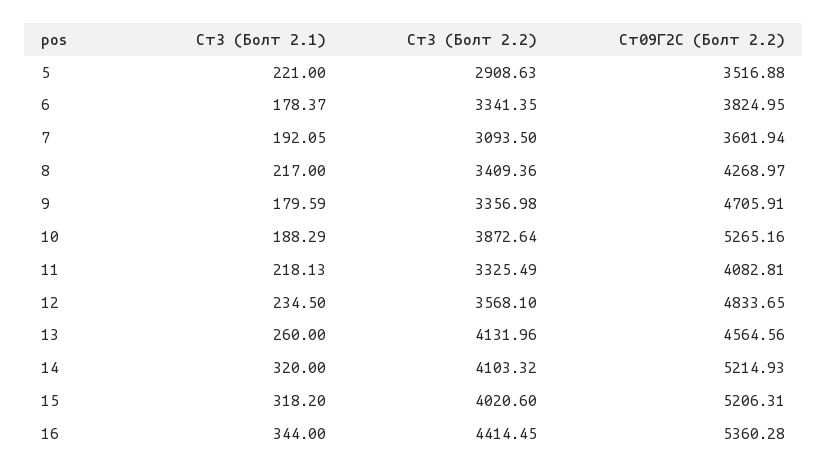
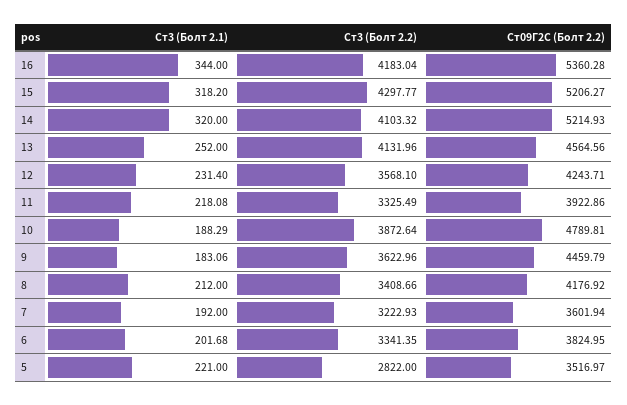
  {
    "Ст3 (Болт 2.1)": {
      "5": 221,
-     "6": 178.37,
+     "6": 201.68,
-     "7": 192.05,
+     "7": 192,
-     "8": 217,
+     "8": 212,
-     "9": 179.59,
+     "9": 183.06,
      "10": 188.29,
-     "11": 218.13,
+     "11": 218.08,
-     "12": 234.5,
+     "12": 231.4,
-     "13": 260,
+     "13": 252,
      "14": 320,
      "15": 318.2,
      "16": 344
    },
    "Ст3 (Болт 2.2)": {
-     "5": 2908.63,
+     "5": 2822,
      "6": 3341.35,
-     "7": 3093.5,
+     "7": 3222.93,
-     "8": 3409.36,
+     "8": 3408.66,
-     "9": 3356.98,
+     "9": 3622.96,
      "10": 3872.64,
      "11": 3325.49,
      "12": 3568.1,
      "13": 4131.96,
      "14": 4103.32,
-     "15": 4020.6,
+     "15": 4297.77,
-     "16": 4414.45
+     "16": 4183.04
    },
    "Ст09Г2С (Болт 2.2)": {
-     "5": 3516.88,
+     "5": 3516.97,
      "6": 3824.95,
      "7": 3601.94,
-     "8": 4268.97,
+     "8": 4176.92,
-     "9": 4705.91,
+     "9": 4459.79,
-     "10": 5265.16,
+     "10": 4789.81,
-     "11": 4082.81,
+     "11": 3922.86,
-     "12": 4833.65,
+     "12": 4243.71,
      "13": 4564.56,
      "14": 5214.93,
-     "15": 5206.31,
+     "15": 5206.27,
      "16": 5360.28
    }
  }

